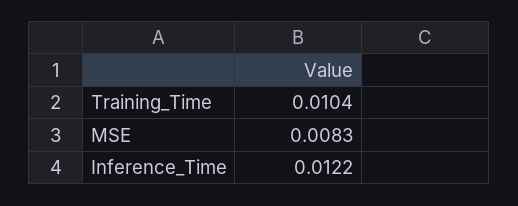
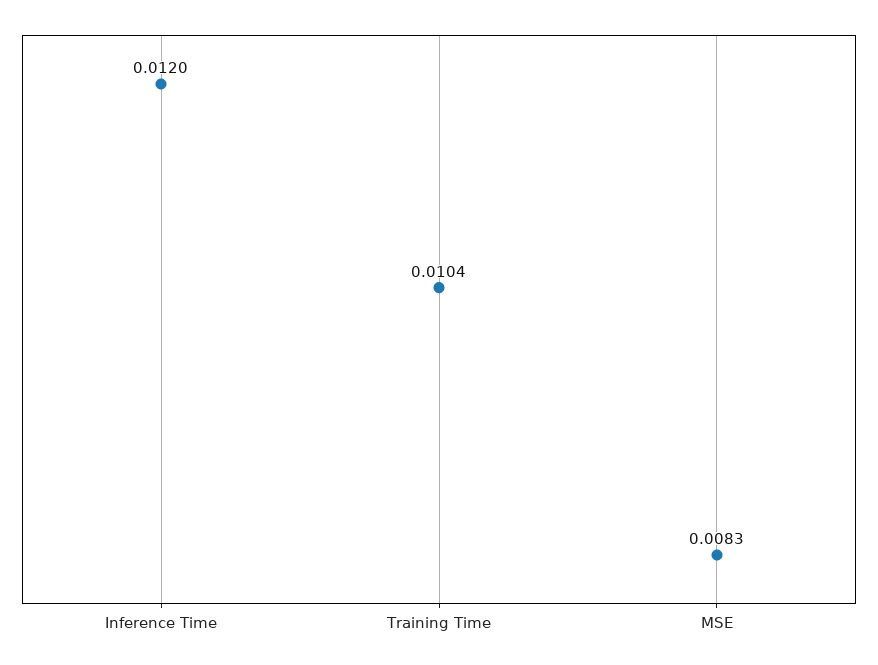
  {
    "Training_Time": 0.0104,
    "MSE": 0.0083,
-   "Inference_Time": 0.0122
+   "Inference_Time": 0.012
  }

